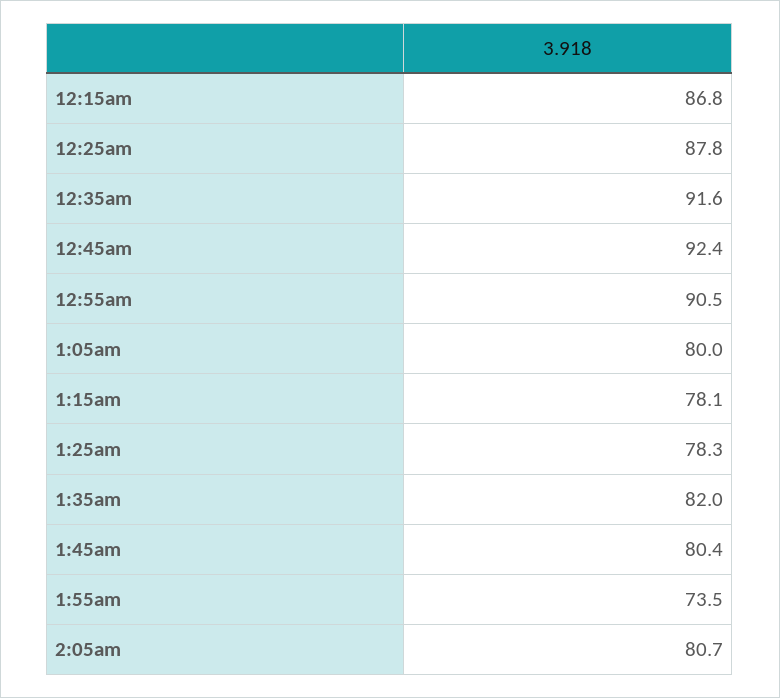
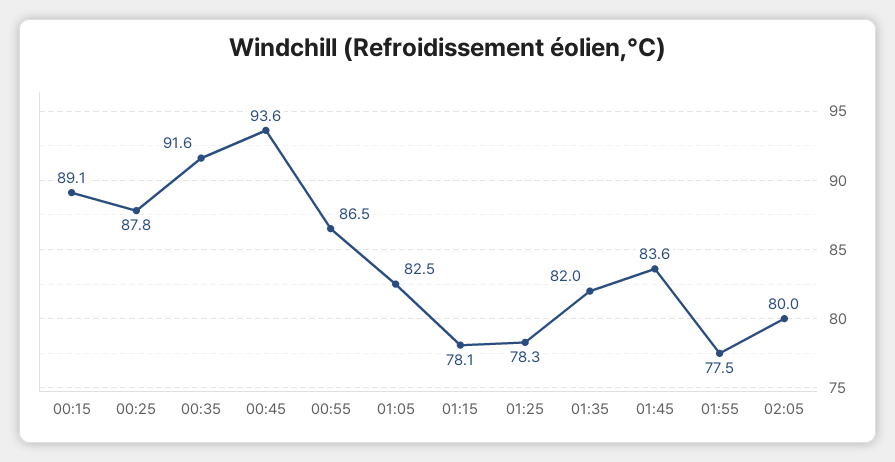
  {
-   "12:15am": 86.8,
+   "12:15am": 89.1,
    "12:25am": 87.8,
    "12:35am": 91.6,
-   "12:45am": 92.4,
+   "12:45am": 93.6,
-   "12:55am": 90.5,
+   "12:55am": 86.5,
-   "1:05am": 80,
+   "1:05am": 82.5,
    "1:15am": 78.1,
    "1:25am": 78.3,
    "1:35am": 82,
-   "1:45am": 80.4,
+   "1:45am": 83.6,
-   "1:55am": 73.5,
+   "1:55am": 77.5,
-   "2:05am": 80.7
+   "2:05am": 80
  }

